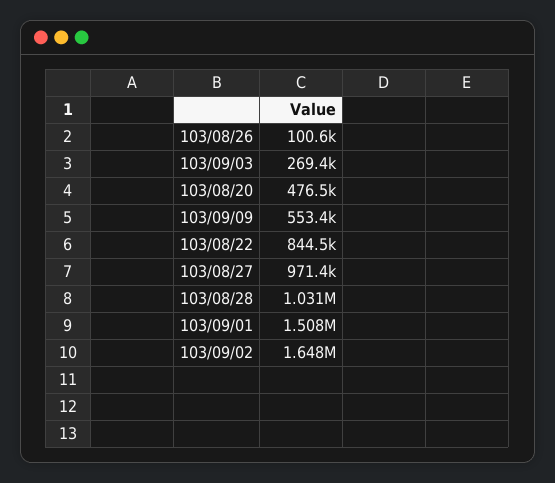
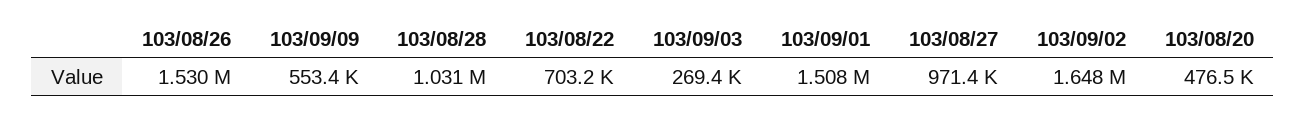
  {
-   "103/08/26": 100600,
+   "103/08/26": 1530000,
    "103/09/03": 269400,
    "103/08/20": 476500,
    "103/09/09": 553400,
-   "103/08/22": 844500,
+   "103/08/22": 703200,
    "103/08/27": 971400,
    "103/08/28": 1031000,
    "103/09/01": 1508000,
    "103/09/02": 1648000
  }

